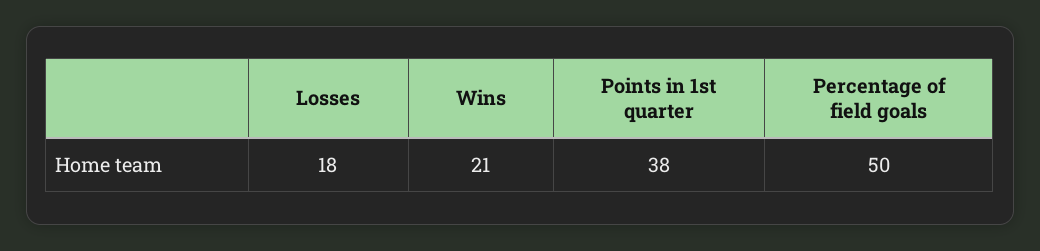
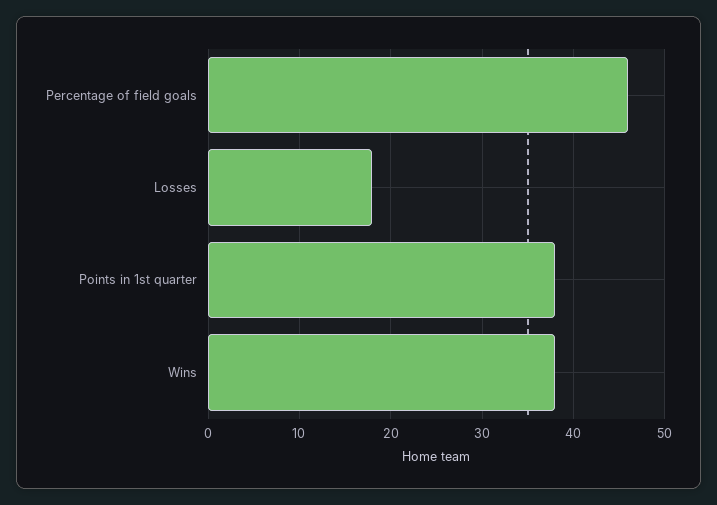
  {
    "Losses": 18,
-   "Wins": 21,
+   "Wins": 38,
    "Points in 1st quarter": 38,
-   "Percentage of field goals": 50
+   "Percentage of field goals": 46
  }

